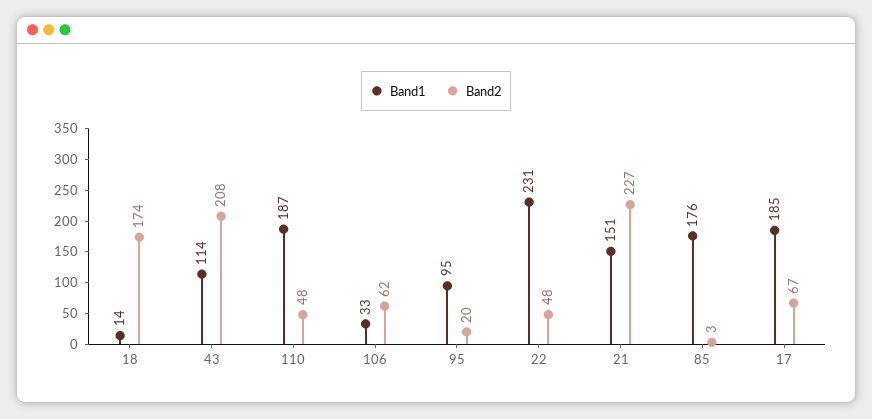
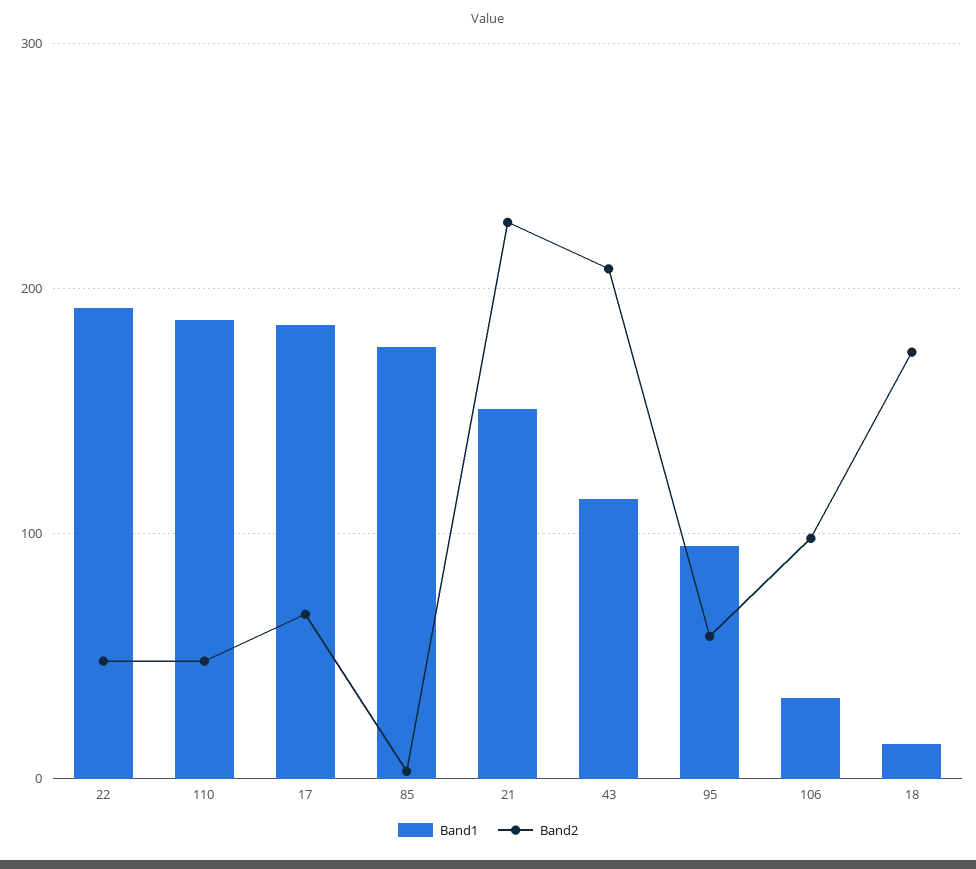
  {
    "Band1": {
      "18": 14,
      "43": 114,
      "110": 187,
      "106": 33,
      "95": 95,
-     "22": 231,
+     "22": 190,
      "21": 151,
      "85": 176,
      "17": 185
    },
    "Band2": {
      "18": 174,
      "43": 208,
      "110": 48,
-     "106": 62,
+     "106": 100,
-     "95": 20,
+     "95": 60,
      "22": 48,
      "21": 227,
      "85": 3,
      "17": 67
    }
  }

